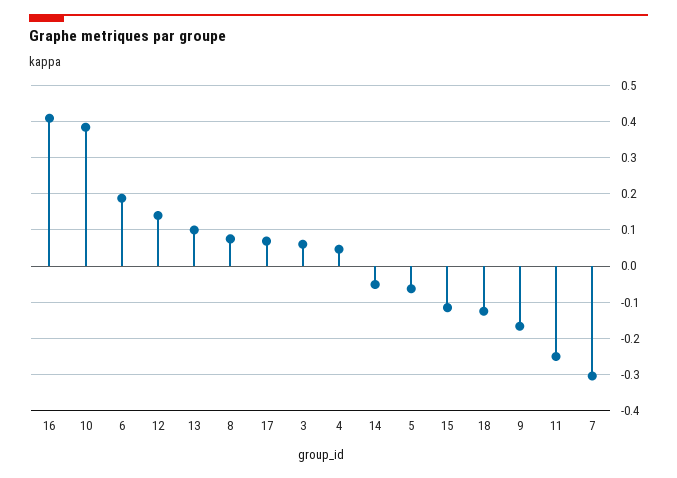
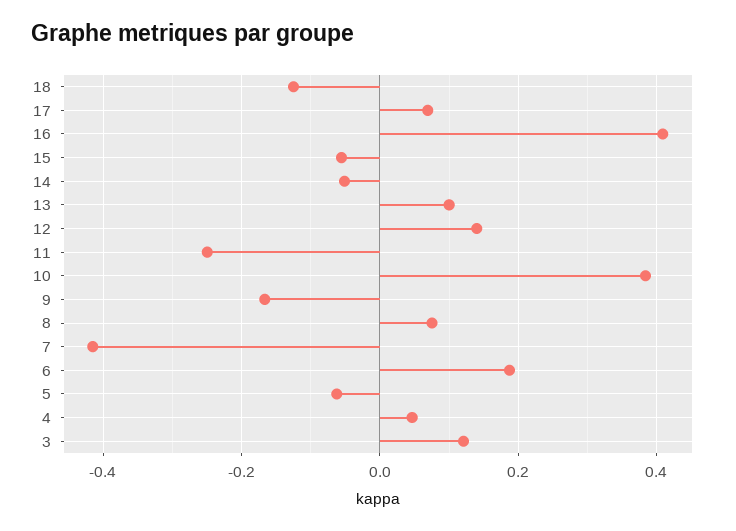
  {
    "16": 0.4,
    "10": 0.38,
    "6": 0.18,
    "12": 0.14,
    "13": 0.1,
    "8": 0.08,
    "17": 0.06,
-   "3": 0.06,
+   "3": 0.12,
    "4": 0.04,
    "14": -0.06,
    "5": -0.06,
-   "15": -0.12,
+   "15": -0.06,
    "18": -0.12,
    "9": -0.16,
    "11": -0.26,
-   "7": -0.3
+   "7": -0.42
  }

